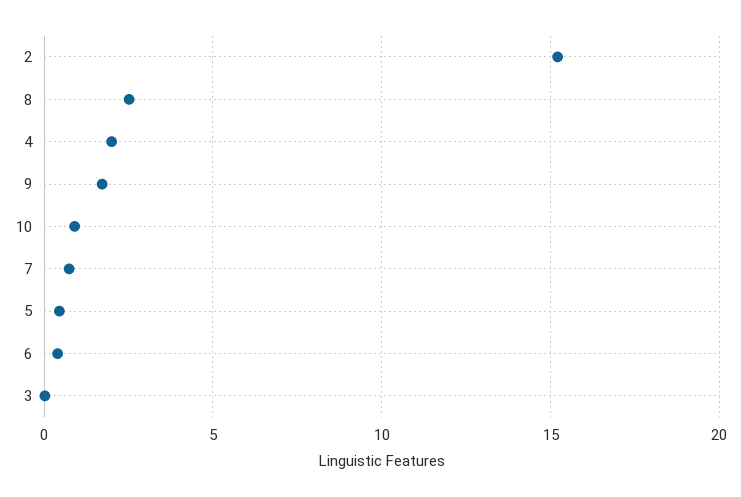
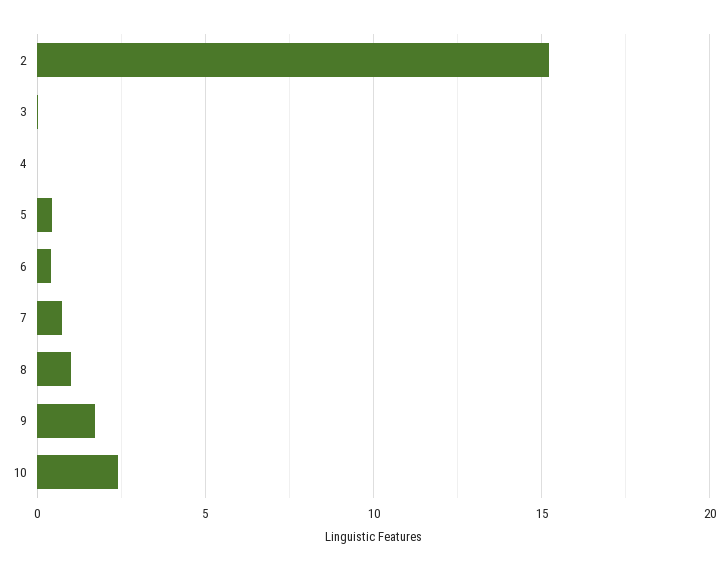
  {
    "2": 15,
-   "8": 2.5,
+   "8": 1,
-   "4": 2,
+   "4": 0,
    "9": 1.5,
-   "10": 1,
+   "10": 2.5,
    "7": 0.5,
    "5": 0.5,
    "6": 0.5,
    "3": 0
  }

